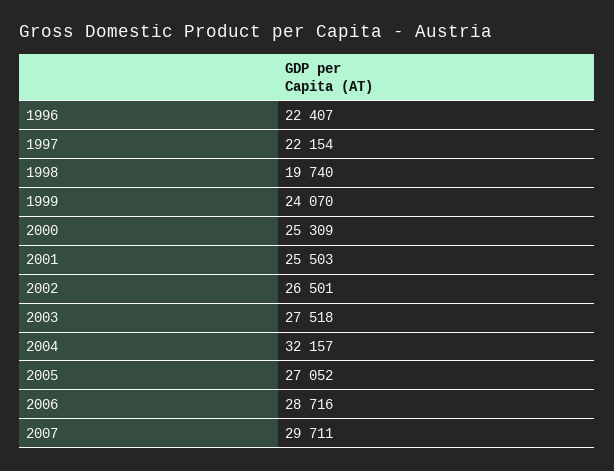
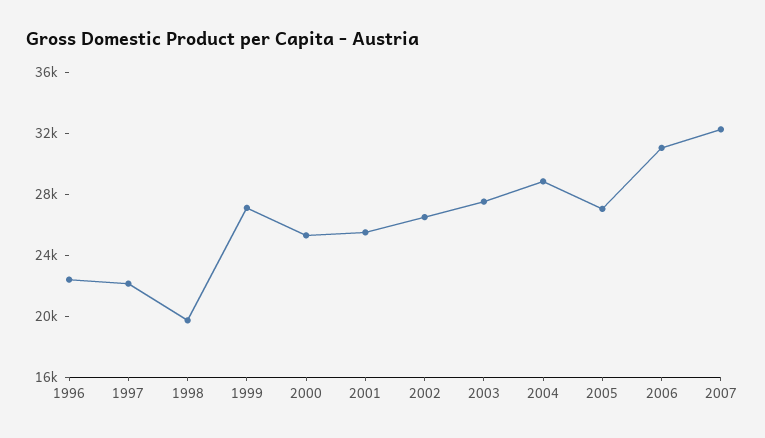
  {
    "1996": 22407,
    "1997": 22154,
    "1998": 19740,
-   "1999": 24070,
+   "1999": 27000,
    "2000": 25309,
    "2001": 25503,
    "2002": 26501,
    "2003": 27518,
-   "2004": 32157,
+   "2004": 29000,
    "2005": 27052,
-   "2006": 28716,
+   "2006": 31000,
-   "2007": 29711
+   "2007": 32000
  }

